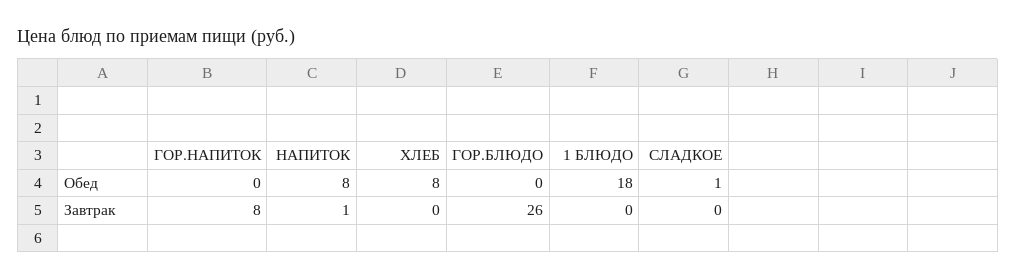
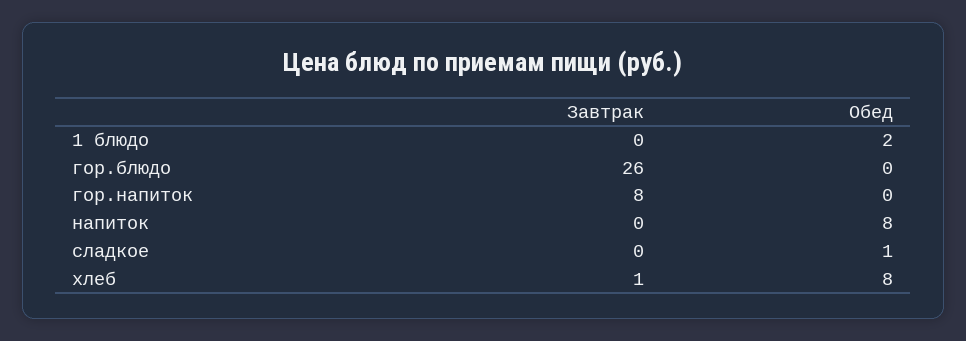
  {
    "ГОР.НАПИТОК": {
      "Обед": 0,
      "Завтрак": 8
    },
    "НАПИТОК": {
      "Обед": 8,
-     "Завтрак": 1
+     "Завтрак": 0
    },
    "ХЛЕБ": {
      "Обед": 8,
-     "Завтрак": 0
+     "Завтрак": 1
    },
    "ГОР.БЛЮДО": {
      "Обед": 0,
      "Завтрак": 26
    },
    "1 БЛЮДО": {
-     "Обед": 18,
+     "Обед": 2,
      "Завтрак": 0
    },
    "СЛАДКОЕ": {
      "Обед": 1,
      "Завтрак": 0
    }
  }

